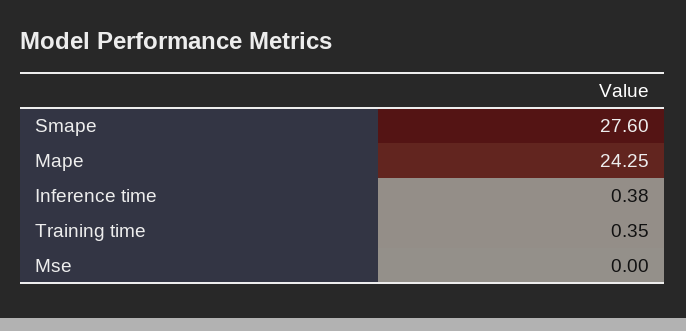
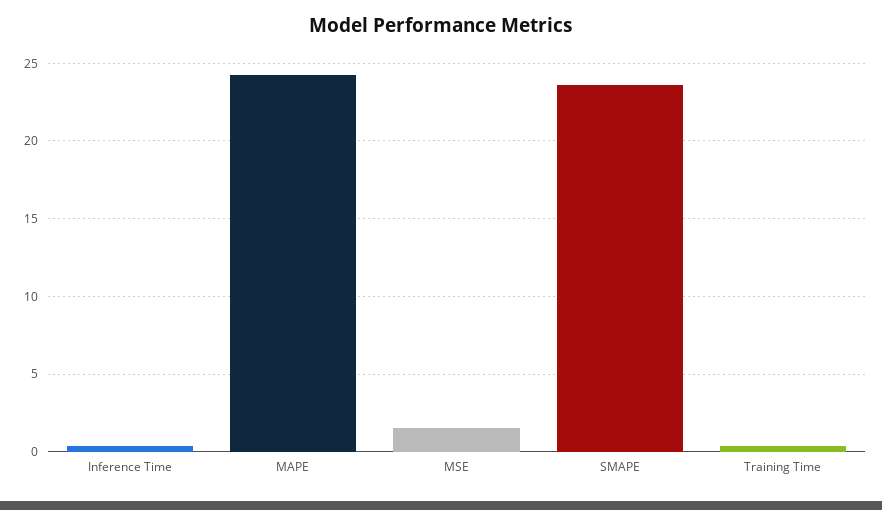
  {
-   "Smape": 27.6,
+   "Smape": 23.5,
    "Mape": 24.25,
    "Inference time": 0.38,
    "Training time": 0.35,
-   "Mse": 0
+   "Mse": 1.5
  }

